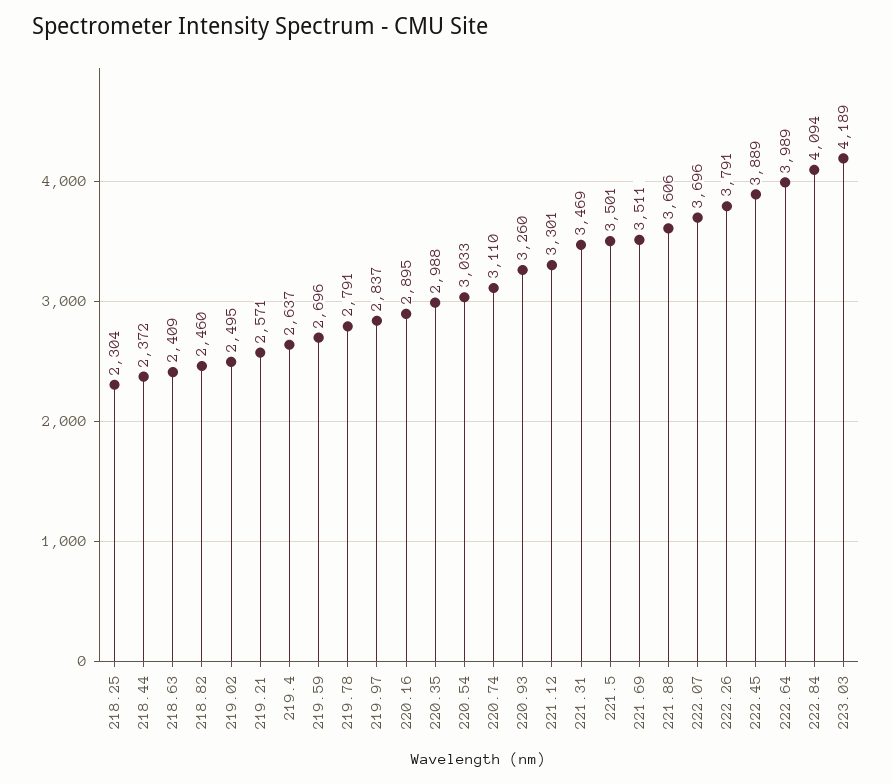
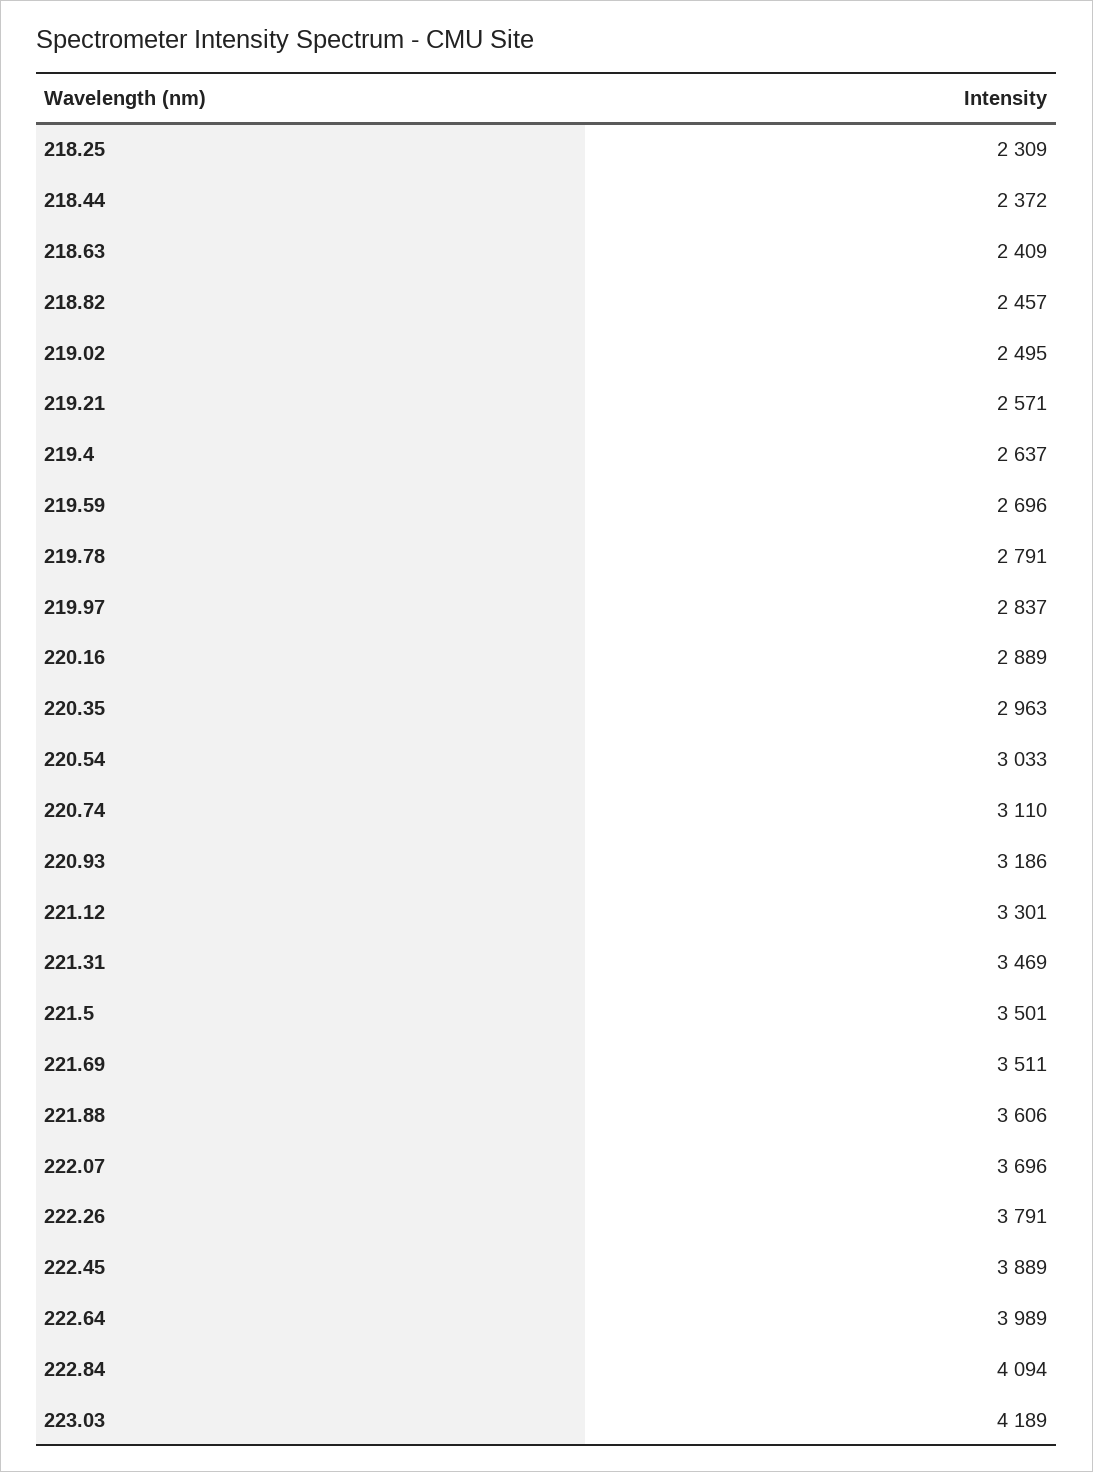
  {
-   "218.25": 2304,
+   "218.25": 2309,
    "218.44": 2372,
    "218.63": 2409,
-   "218.82": 2460,
+   "218.82": 2457,
    "219.02": 2495,
    "219.21": 2571,
    "219.4": 2637,
    "219.59": 2696,
    "219.78": 2791,
    "219.97": 2837,
-   "220.16": 2895,
+   "220.16": 2889,
-   "220.35": 2988,
+   "220.35": 2963,
    "220.54": 3033,
    "220.74": 3110,
-   "220.93": 3260,
+   "220.93": 3186,
    "221.12": 3301,
    "221.31": 3469,
    "221.5": 3501,
    "221.69": 3511,
    "221.88": 3606,
    "222.07": 3696,
    "222.26": 3791,
    "222.45": 3889,
    "222.64": 3989,
    "222.84": 4094,
    "223.03": 4189
  }

